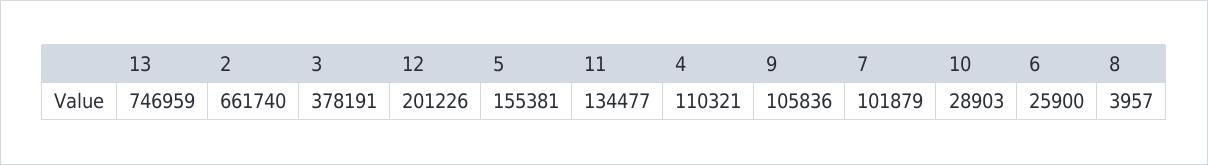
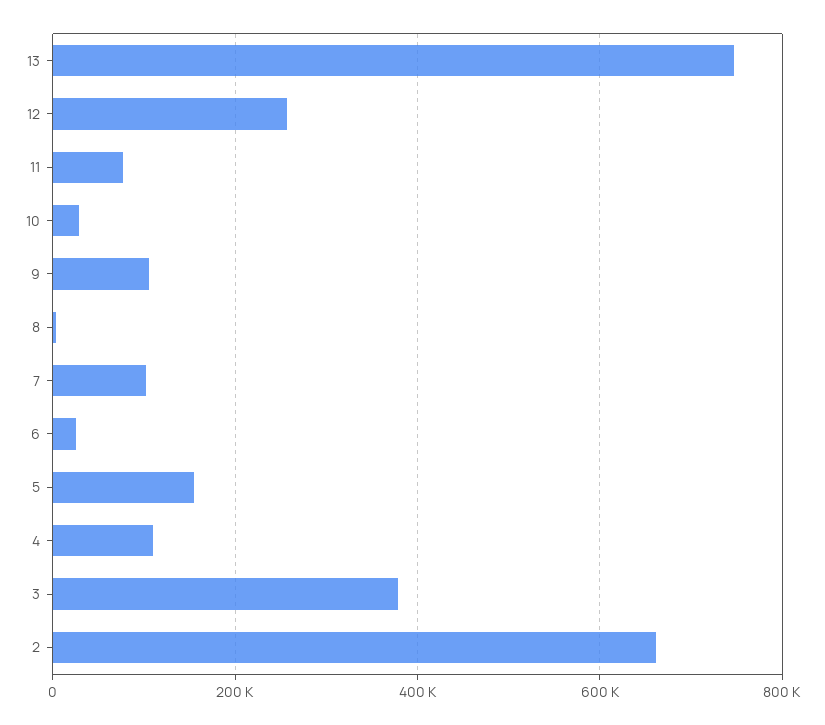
  {
    "13": 746959,
    "2": 661740,
    "3": 378191,
-   "12": 201226,
+   "12": 260000,
    "5": 155381,
-   "11": 134477,
+   "11": 80000,
    "4": 110321,
    "9": 105836,
    "7": 101879,
    "10": 28903,
    "6": 25900,
    "8": 3957
  }

